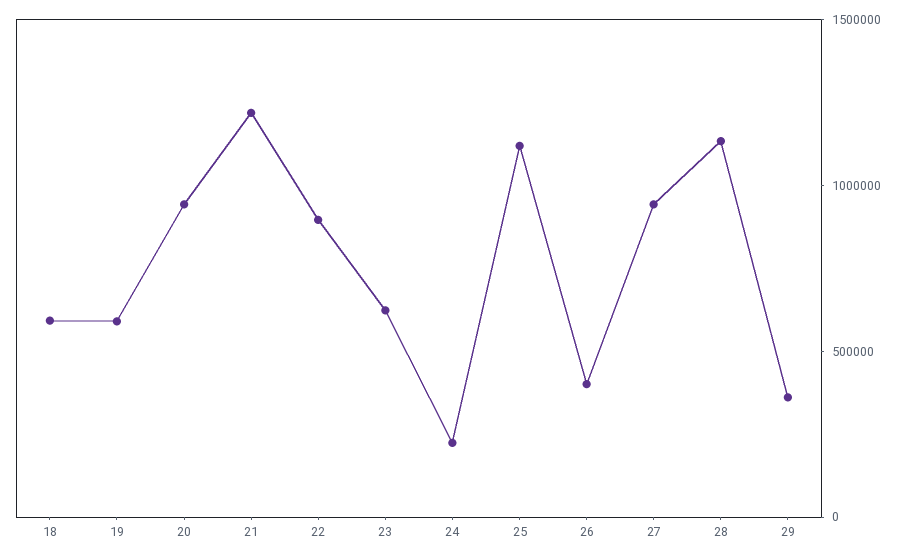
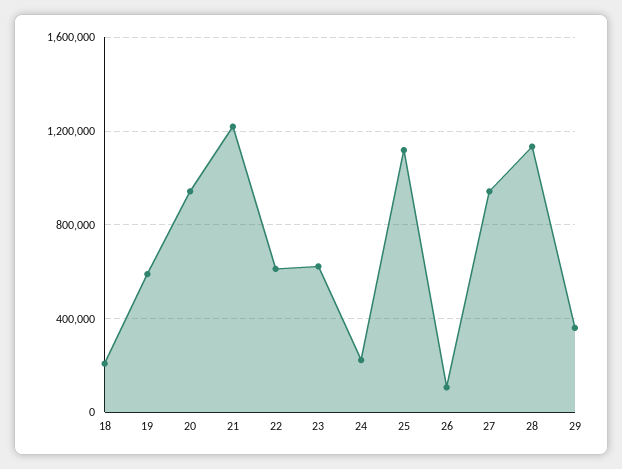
  {
-   "18": 600000,
+   "18": 200000,
    "19": 600000,
    "20": 950000,
    "21": 1200000,
-   "22": 900000,
+   "22": 600000,
    "23": 600000,
    "24": 200000,
    "25": 1100000,
-   "26": 400000,
+   "26": 100000,
    "27": 950000,
    "28": 1150000,
    "29": 350000
  }

